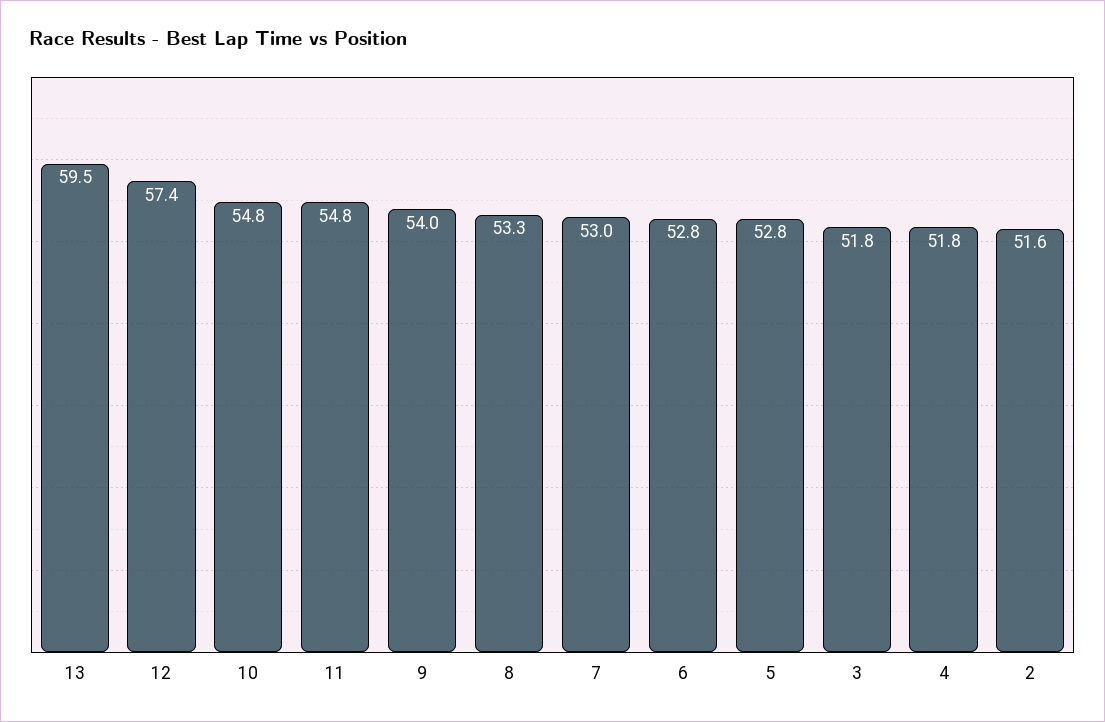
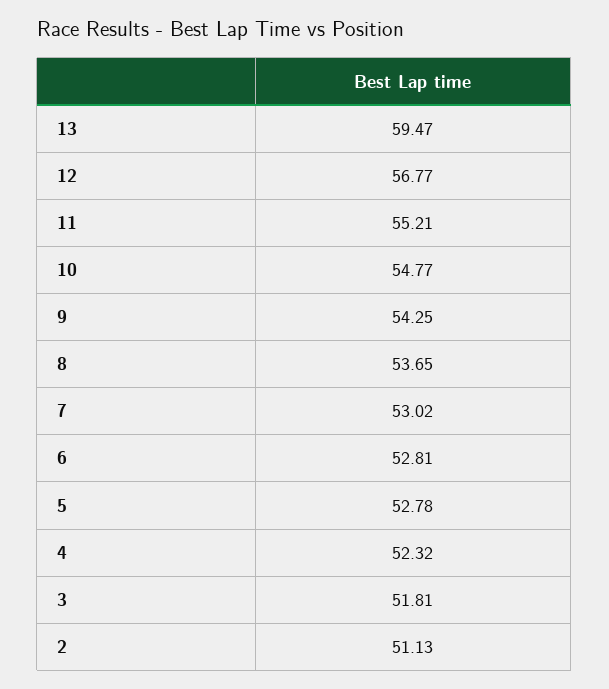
  {
    "13": 59.47,
-   "12": 57.4,
+   "12": 56.77,
    "10": 54.77,
-   "11": 54.8,
+   "11": 55.21,
-   "9": 54,
+   "9": 54.25,
-   "8": 53.3,
+   "8": 53.65,
    "7": 53.02,
    "6": 52.81,
    "5": 52.78,
    "3": 51.81,
-   "4": 51.8,
+   "4": 52.32,
-   "2": 51.6
+   "2": 51.13
  }

